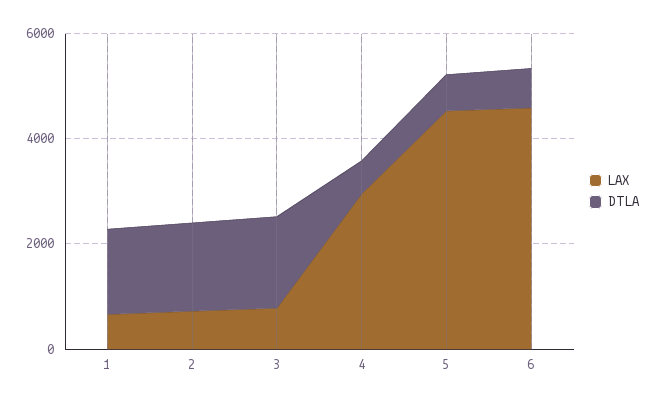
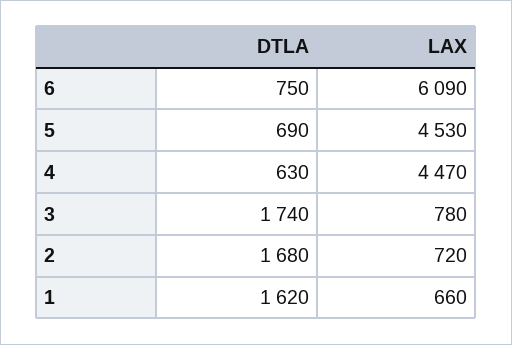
  {
    "LAX": {
      "1": 660,
      "2": 720,
      "3": 780,
-     "4": 3000,
+     "4": 4470,
      "5": 4530,
-     "6": 4500
+     "6": 6090
    },
    "DTLA": {
      "1": 1620,
      "2": 1680,
      "3": 1740,
      "4": 630,
      "5": 690,
      "6": 750
    }
  }

